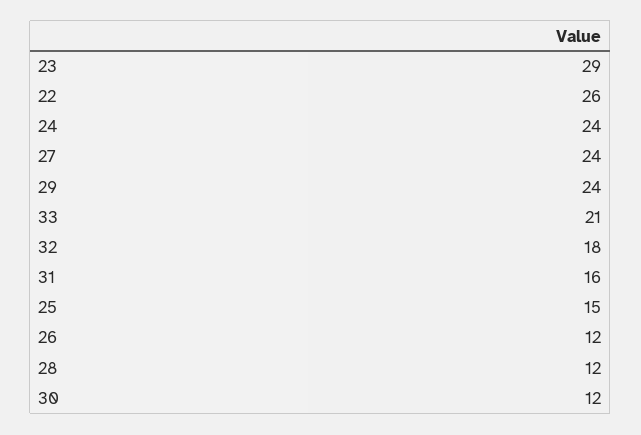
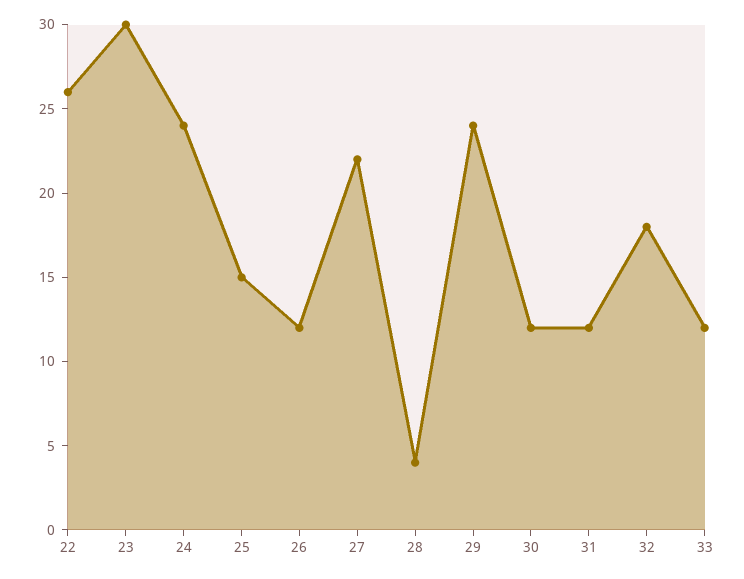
  {
-   "23": 29,
+   "23": 30,
    "22": 26,
    "24": 24,
-   "27": 24,
+   "27": 22,
    "29": 24,
-   "33": 21,
+   "33": 12,
    "32": 18,
-   "31": 16,
+   "31": 12,
    "25": 15,
    "26": 12,
-   "28": 12,
+   "28": 4,
    "30": 12
  }

